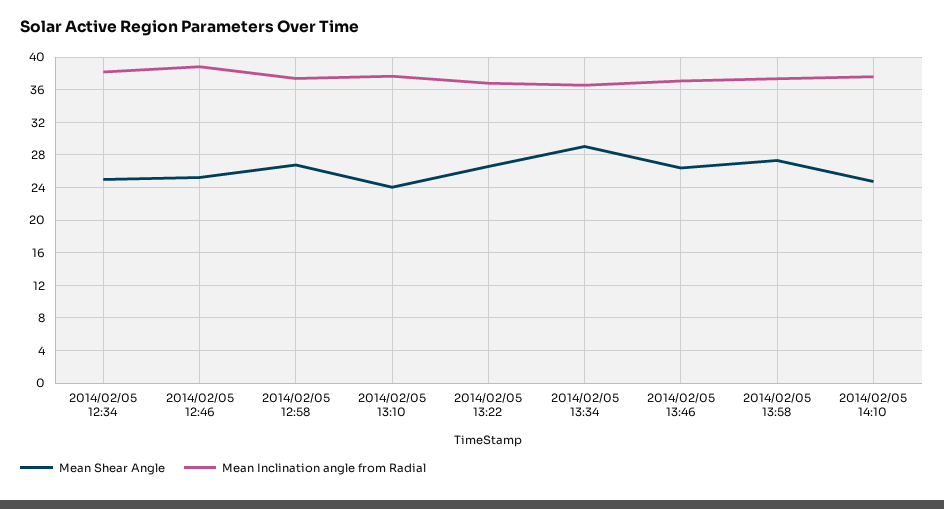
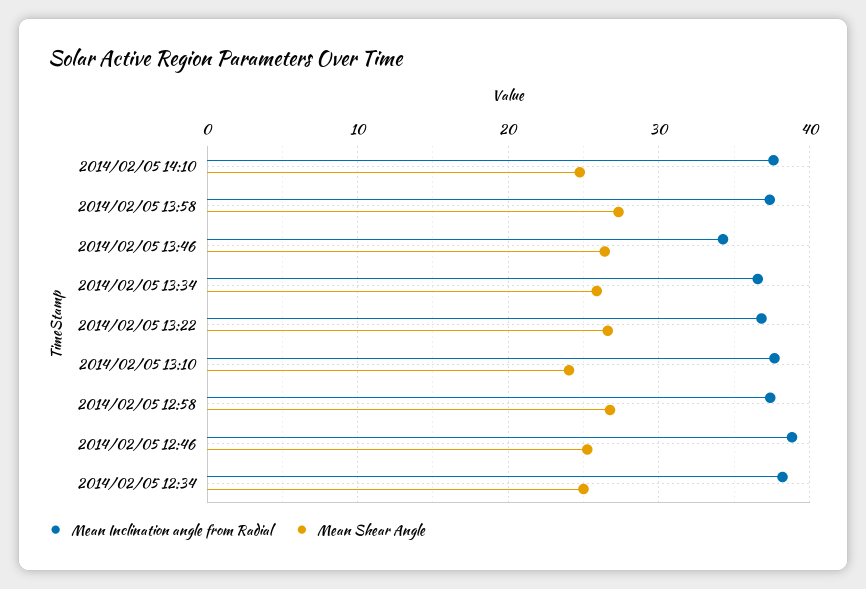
  {
    "Mean Shear Angle": {
      "2014/02/05 12:34": 25,
      "2014/02/05 12:46": 25,
      "2014/02/05 12:58": 27,
      "2014/02/05 13:10": 24,
      "2014/02/05 13:22": 27,
-     "2014/02/05 13:34": 29,
+     "2014/02/05 13:34": 26,
      "2014/02/05 13:46": 26,
      "2014/02/05 13:58": 27,
      "2014/02/05 14:10": 25
    },
    "Mean Inclination angle from Radial": {
      "2014/02/05 12:34": 38,
      "2014/02/05 12:46": 39,
      "2014/02/05 12:58": 37,
      "2014/02/05 13:10": 38,
      "2014/02/05 13:22": 37,
      "2014/02/05 13:34": 37,
-     "2014/02/05 13:46": 37,
+     "2014/02/05 13:46": 34,
      "2014/02/05 13:58": 37,
      "2014/02/05 14:10": 38
    }
  }

